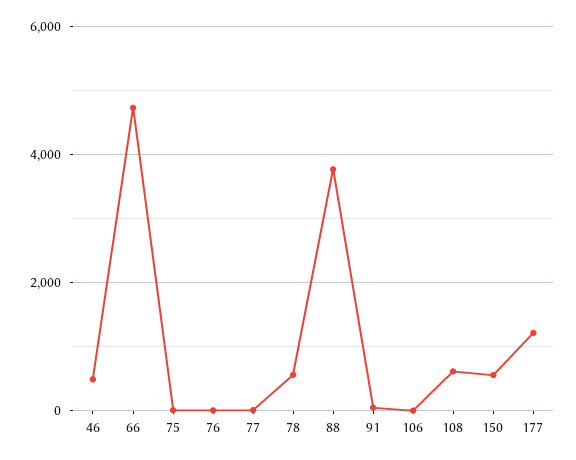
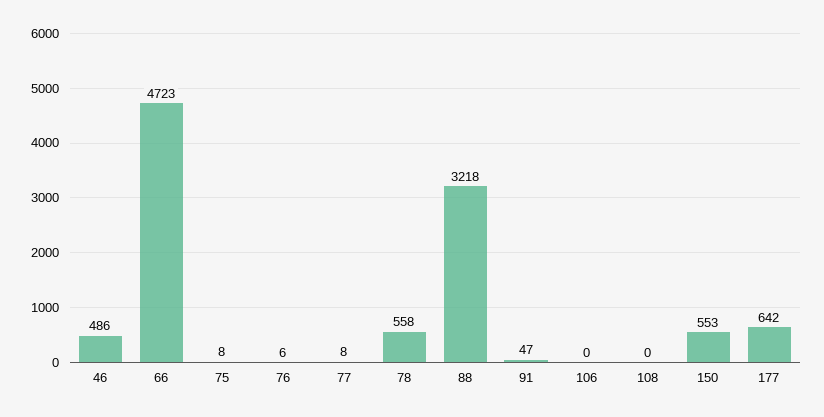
  {
    "46": 486,
    "66": 4723,
    "75": 8,
    "76": 6,
    "77": 8,
    "78": 558,
-   "88": 3800,
+   "88": 3218,
    "91": 47,
    "106": 0,
-   "108": 600,
+   "108": 0,
    "150": 553,
-   "177": 1200
+   "177": 642
  }

